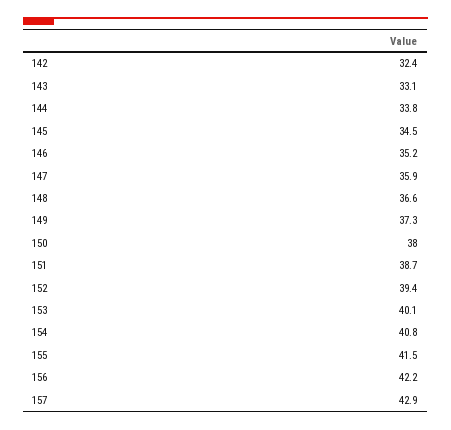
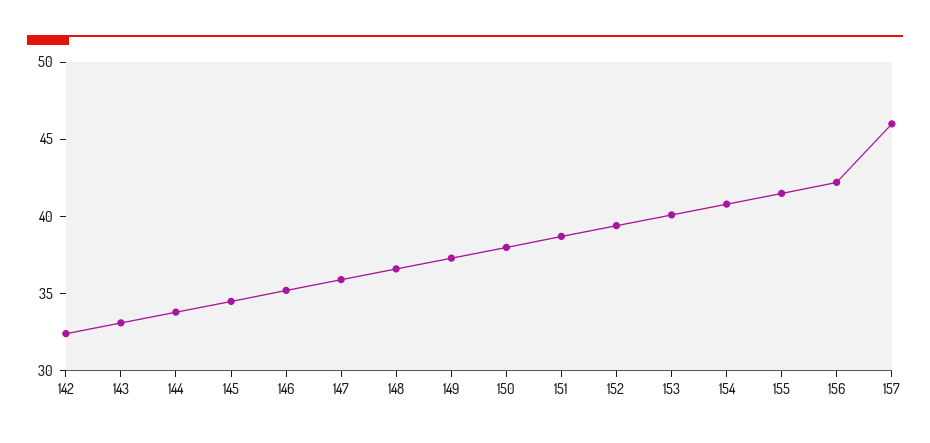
  {
    "142": 32.4,
    "143": 33.1,
    "144": 33.8,
    "145": 34.5,
    "146": 35.2,
    "147": 35.9,
    "148": 36.6,
    "149": 37.3,
    "150": 38,
    "151": 38.7,
    "152": 39.4,
    "153": 40.1,
    "154": 40.8,
    "155": 41.5,
    "156": 42.2,
-   "157": 42.9
+   "157": 46
  }

